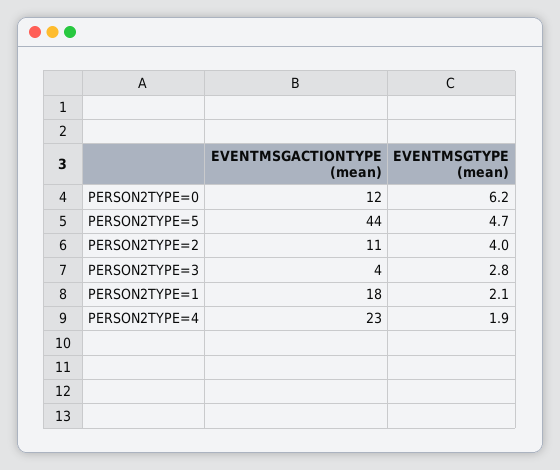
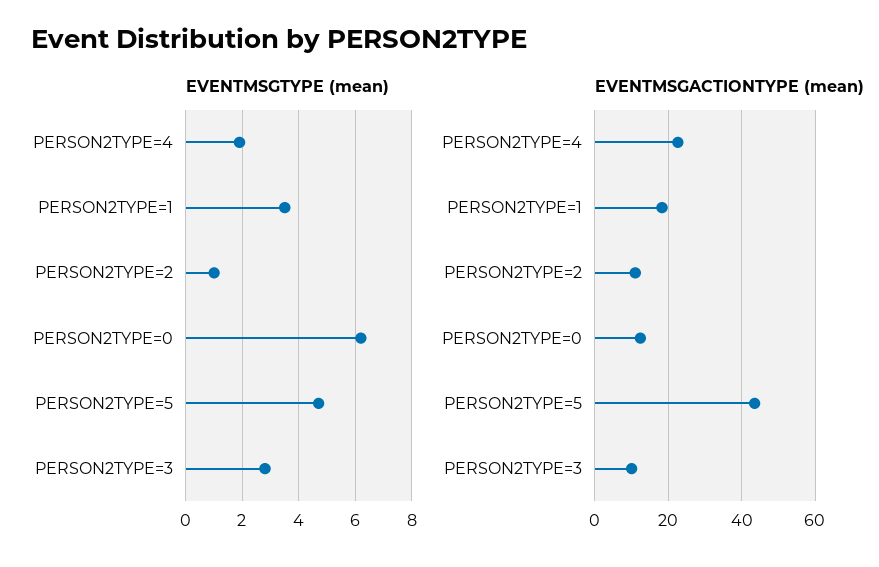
  {
    "EVENTMSGACTIONTYPE (mean)": {
      "PERSON2TYPE=0": 12,
      "PERSON2TYPE=5": 44,
      "PERSON2TYPE=2": 11,
-     "PERSON2TYPE=3": 4,
+     "PERSON2TYPE=3": 10,
      "PERSON2TYPE=1": 18,
      "PERSON2TYPE=4": 23
    },
    "EVENTMSGTYPE (mean)": {
      "PERSON2TYPE=0": 6.2,
      "PERSON2TYPE=5": 4.7,
-     "PERSON2TYPE=2": 4,
+     "PERSON2TYPE=2": 1,
      "PERSON2TYPE=3": 2.8,
-     "PERSON2TYPE=1": 2.1,
+     "PERSON2TYPE=1": 3.5,
      "PERSON2TYPE=4": 1.9
    }
  }

